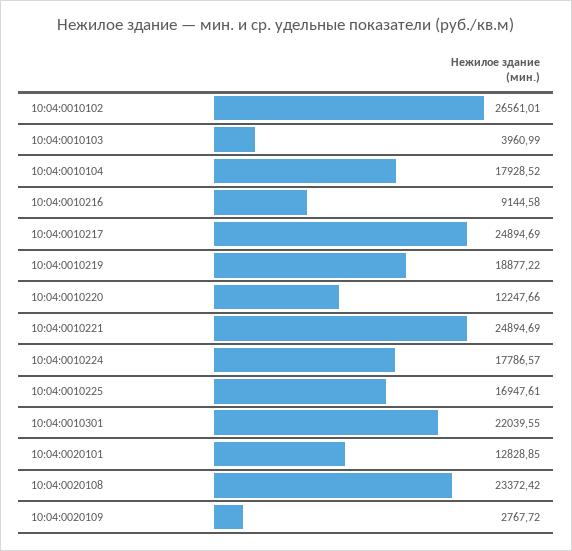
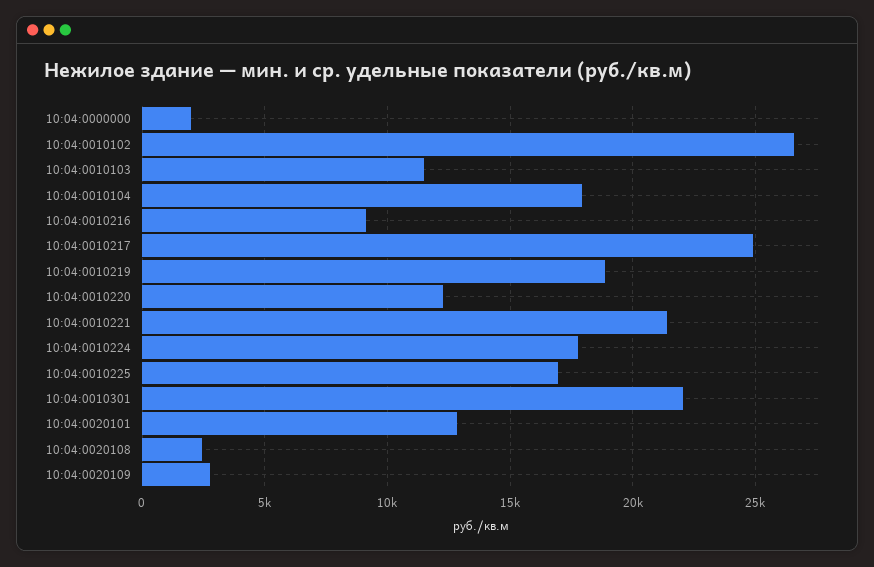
  {
    "10:04:0010102": 26561.01,
-   "10:04:0010103": 3960.99,
+   "10:04:0010103": 11500,
    "10:04:0010104": 17928.52,
    "10:04:0010216": 9144.58,
    "10:04:0010217": 24894.69,
    "10:04:0010219": 18877.22,
    "10:04:0010220": 12247.66,
-   "10:04:0010221": 24894.69,
+   "10:04:0010221": 21500,
    "10:04:0010224": 17786.57,
    "10:04:0010225": 16947.61,
    "10:04:0010301": 22039.55,
    "10:04:0020101": 12828.85,
-   "10:04:0020108": 23372.42,
+   "10:04:0020108": 2500,
-   "10:04:0020109": 2767.72
+   "10:04:0020109": 2767.72,
+   "10:04:0000000": 2000
  }

